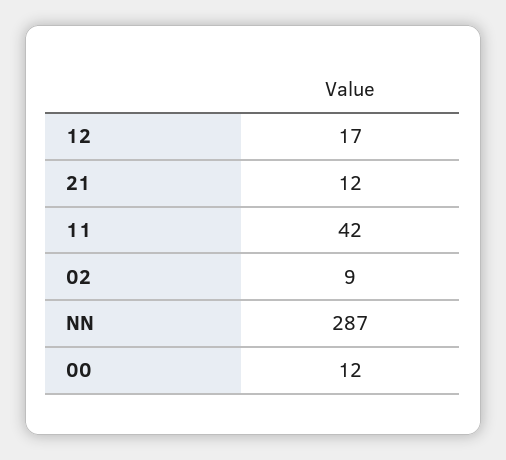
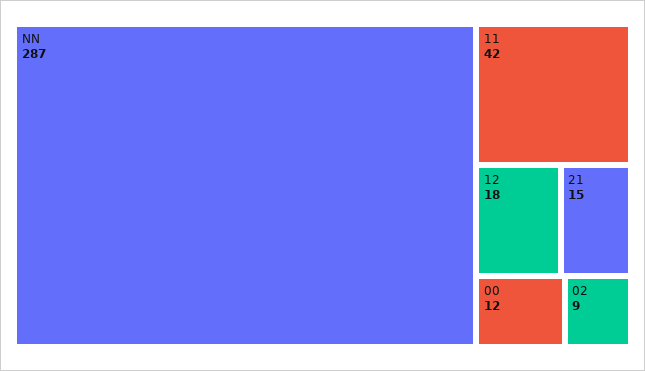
  {
-   "12": 17,
+   "12": 18,
-   "21": 12,
+   "21": 15,
    "11": 42,
    "02": 9,
    "NN": 287,
    "00": 12
  }

